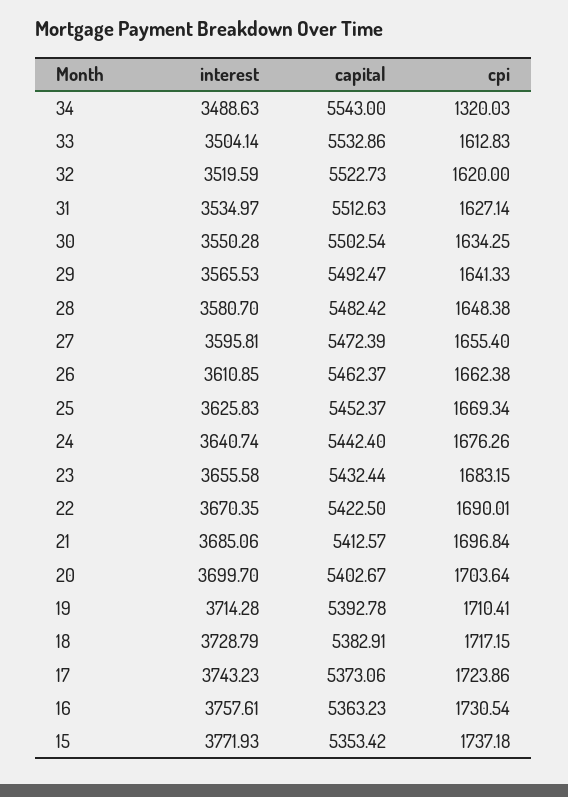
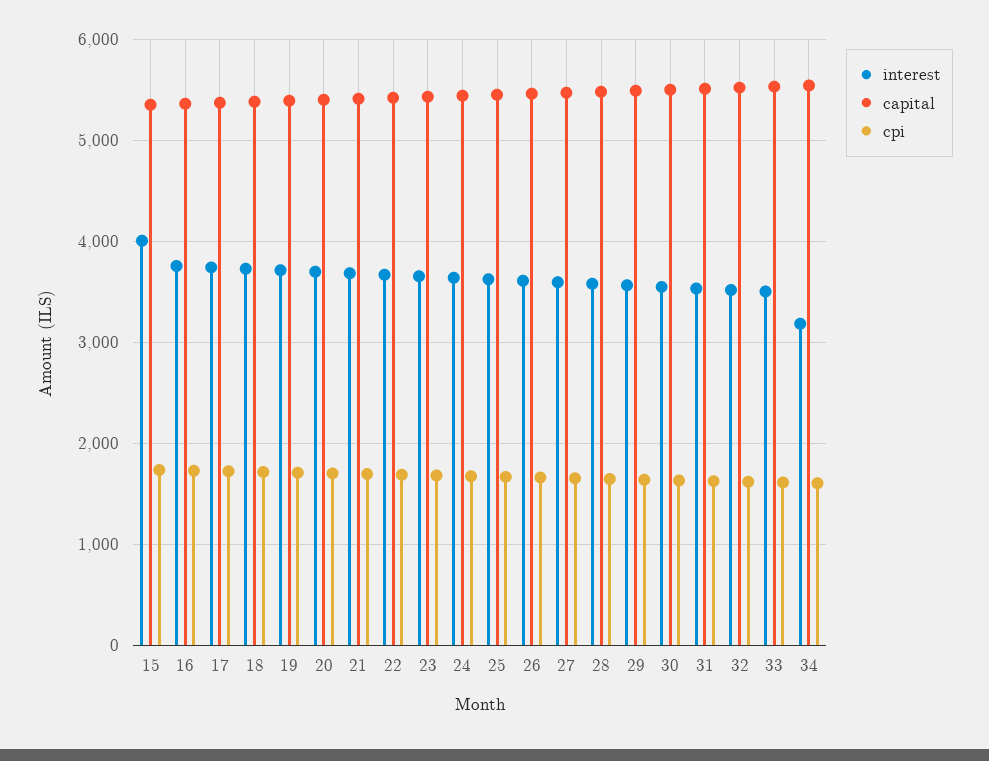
  {
    "interest": {
-     "34": 3488.63,
+     "34": 3200,
      "33": 3504.14,
      "32": 3519.59,
      "31": 3534.97,
      "30": 3550.28,
      "29": 3565.53,
      "28": 3580.7,
      "27": 3595.81,
      "26": 3610.85,
      "25": 3625.83,
      "24": 3640.74,
      "23": 3655.58,
      "22": 3670.35,
      "21": 3685.06,
      "20": 3699.7,
      "19": 3714.28,
      "18": 3728.79,
      "17": 3743.23,
      "16": 3757.61,
-     "15": 3771.93
+     "15": 4000
    },
    "capital": {
      "34": 5543,
      "33": 5532.86,
      "32": 5522.73,
      "31": 5512.63,
      "30": 5502.54,
      "29": 5492.47,
      "28": 5482.42,
      "27": 5472.39,
      "26": 5462.37,
      "25": 5452.37,
      "24": 5442.4,
      "23": 5432.44,
      "22": 5422.5,
      "21": 5412.57,
      "20": 5402.67,
      "19": 5392.78,
      "18": 5382.91,
      "17": 5373.06,
      "16": 5363.23,
      "15": 5353.42
    },
    "cpi": {
-     "34": 1320.03,
+     "34": 1600,
      "33": 1612.83,
      "32": 1620,
      "31": 1627.14,
      "30": 1634.25,
      "29": 1641.33,
      "28": 1648.38,
      "27": 1655.4,
      "26": 1662.38,
      "25": 1669.34,
      "24": 1676.26,
      "23": 1683.15,
      "22": 1690.01,
      "21": 1696.84,
      "20": 1703.64,
      "19": 1710.41,
      "18": 1717.15,
      "17": 1723.86,
      "16": 1730.54,
      "15": 1737.18
    }
  }

